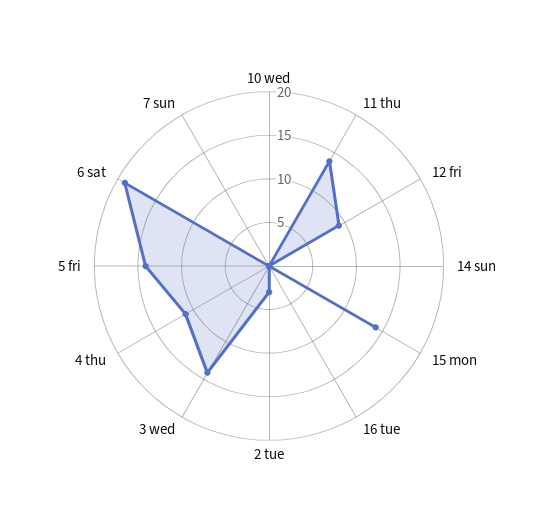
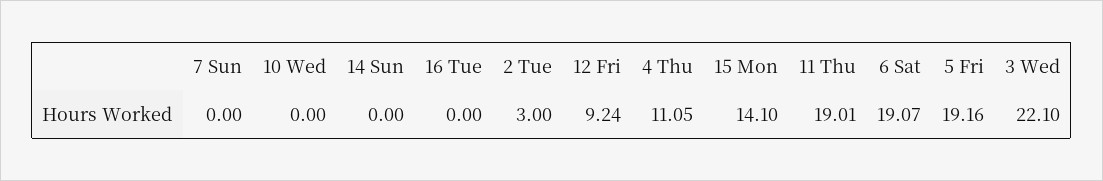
  {
    "10 wed": 0,
-   "11 thu": 14,
+   "11 thu": 19.01,
    "12 fri": 9.24,
    "14 sun": 0,
    "15 mon": 14.1,
    "16 tue": 0,
    "2 tue": 3,
-   "3 wed": 14,
+   "3 wed": 22.1,
    "4 thu": 11.05,
-   "5 fri": 14,
+   "5 fri": 19.16,
    "6 sat": 19.07,
    "7 sun": 0
  }

